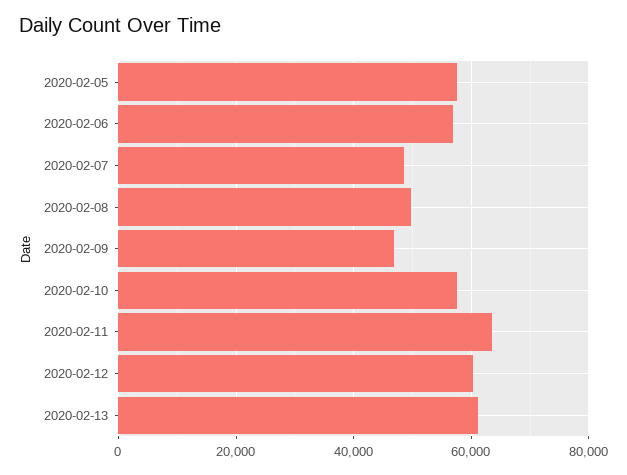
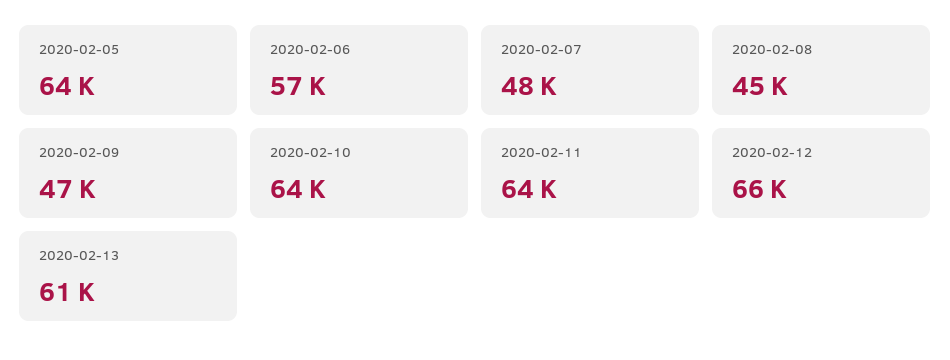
  {
-   "2020-02-05": 58000,
+   "2020-02-05": 64000,
    "2020-02-06": 57000,
    "2020-02-07": 48000,
-   "2020-02-08": 50000,
+   "2020-02-08": 45000,
    "2020-02-09": 47000,
-   "2020-02-10": 58000,
+   "2020-02-10": 64000,
    "2020-02-11": 64000,
-   "2020-02-12": 60000,
+   "2020-02-12": 66000,
    "2020-02-13": 61000
  }

